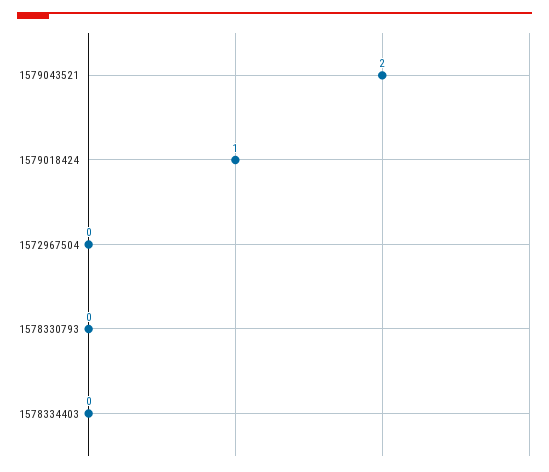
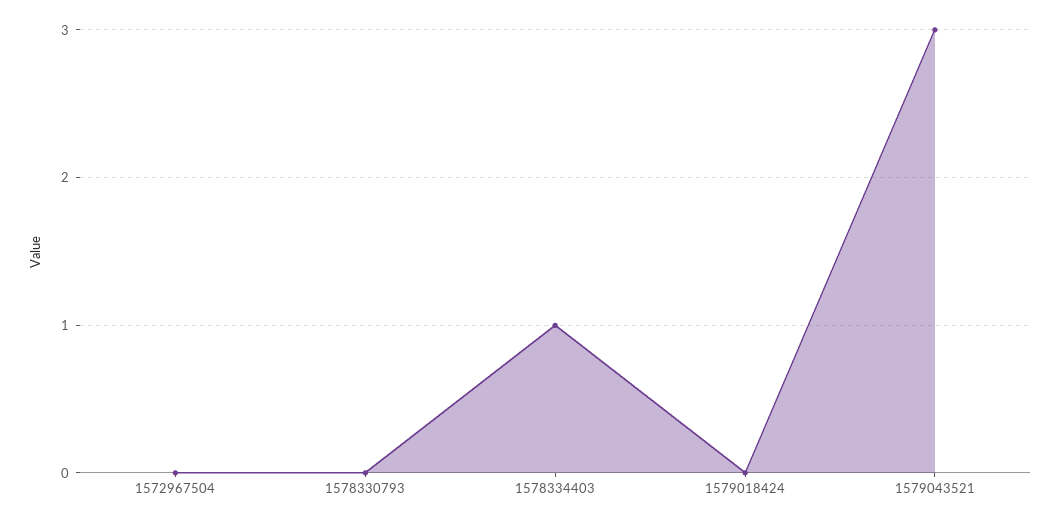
  {
-   "1579043521": 2,
+   "1579043521": 3,
-   "1579018424": 1,
+   "1579018424": 0,
    "1572967504": 0,
    "1578330793": 0,
-   "1578334403": 0
+   "1578334403": 1
  }

